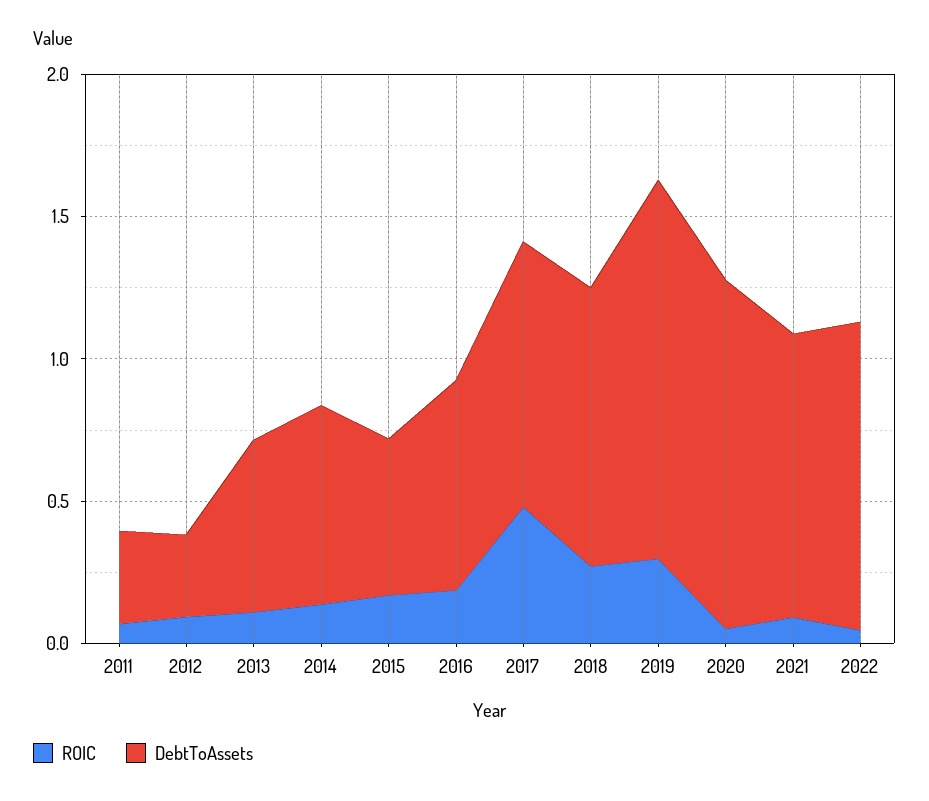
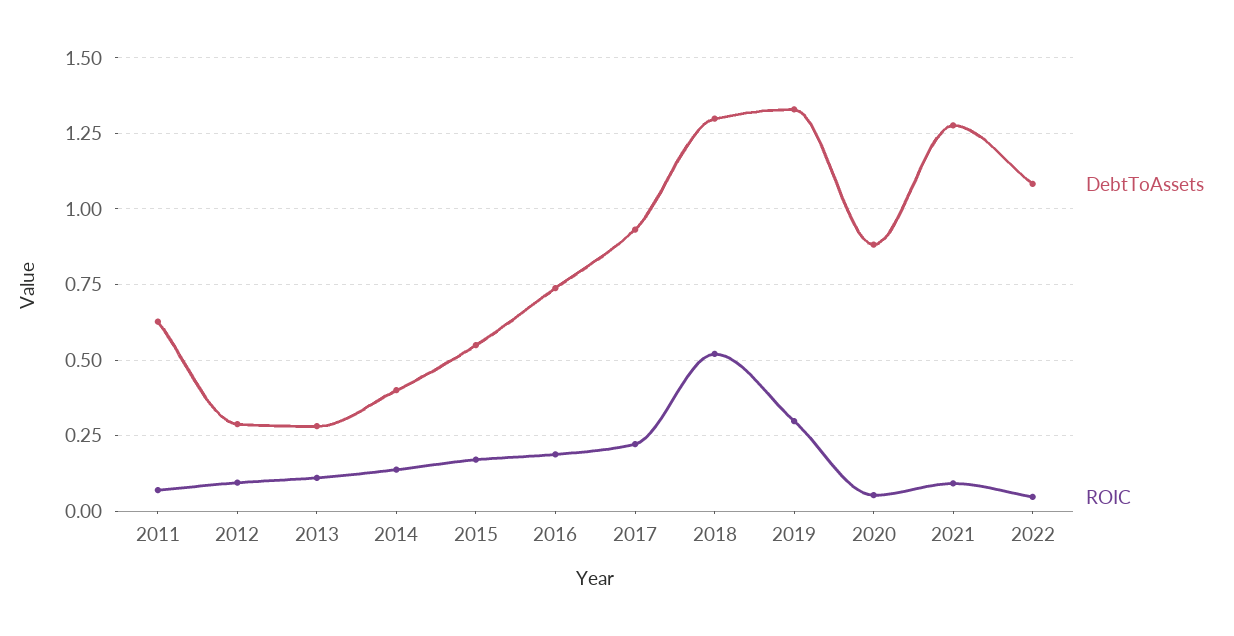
  {
    "ROIC": {
      "2011": 0.075,
      "2012": 0.1,
      "2013": 0.1,
      "2014": 0.125,
      "2015": 0.175,
      "2016": 0.2,
-     "2017": 0.5,
+     "2017": 0.225,
-     "2018": 0.3,
+     "2018": 0.525,
      "2019": 0.3,
      "2020": 0.05,
      "2021": 0.1,
      "2022": 0.05
    },
    "DebtToAssets": {
-     "2011": 0.3,
+     "2011": 0.625,
      "2012": 0.3,
-     "2013": 0.6,
+     "2013": 0.275,
-     "2014": 0.7,
+     "2014": 0.4,
      "2015": 0.55,
      "2016": 0.75,
      "2017": 0.925,
-     "2018": 1,
+     "2018": 1.3,
      "2019": 1.325,
-     "2020": 1.2,
+     "2020": 0.875,
-     "2021": 1,
+     "2021": 1.275,
      "2022": 1.075
    }
  }

